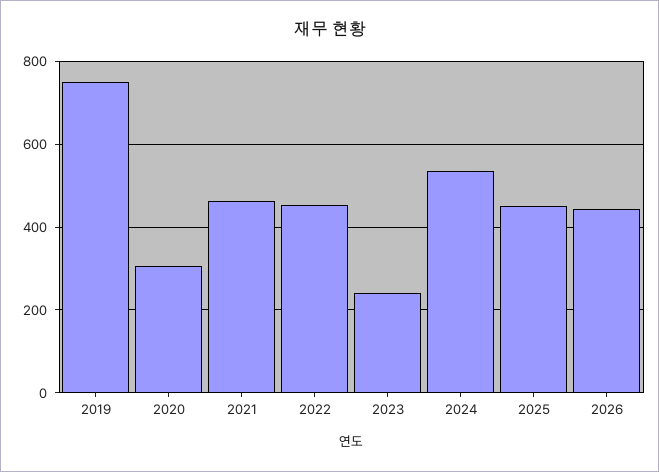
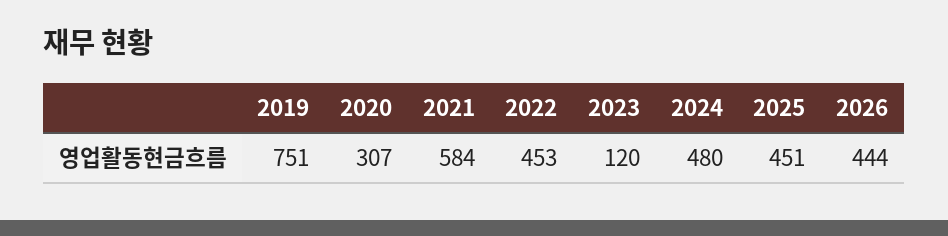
  {
    "2019": 751,
    "2020": 307,
-   "2021": 460,
+   "2021": 584,
    "2022": 453,
-   "2023": 240,
+   "2023": 120,
-   "2024": 540,
+   "2024": 480,
    "2025": 451,
    "2026": 444
  }

